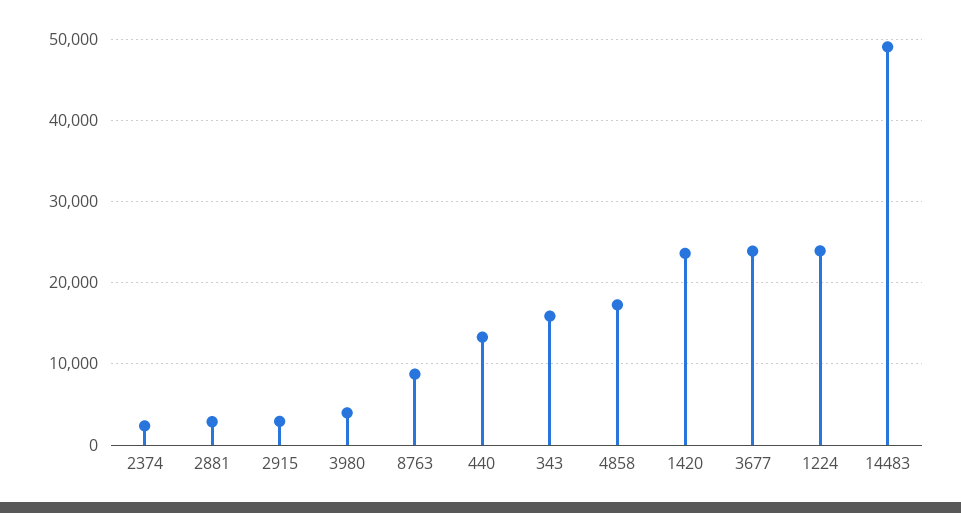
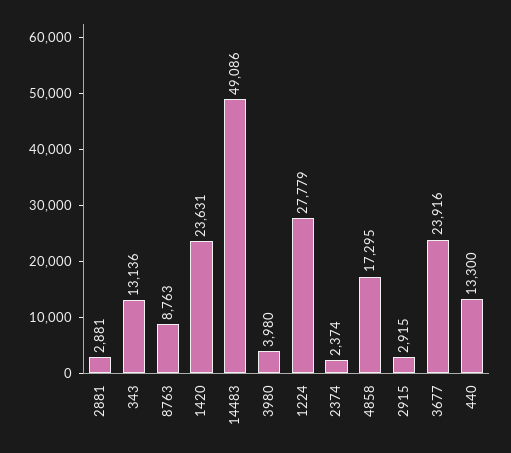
  {
    "2374": 2374,
    "2881": 2881,
    "2915": 2915,
    "3980": 3980,
    "8763": 8763,
    "440": 13300,
-   "343": 16000,
+   "343": 13136,
    "4858": 17295,
    "1420": 23631,
    "3677": 23916,
-   "1224": 24000,
+   "1224": 27779,
    "14483": 49086
  }

